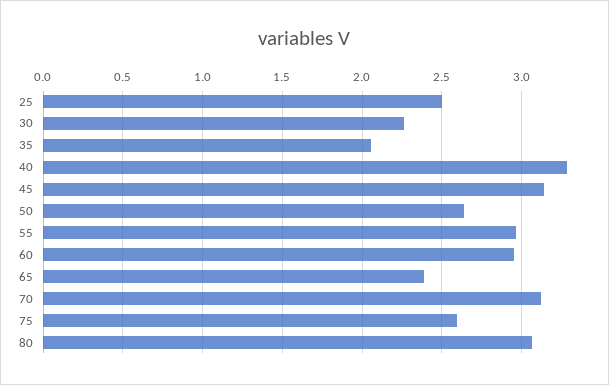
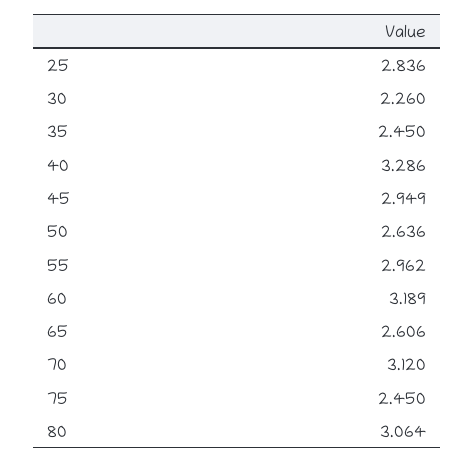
  {
-   "25": 2.5,
+   "25": 2.836,
    "30": 2.26,
-   "35": 2.05,
+   "35": 2.45,
    "40": 3.286,
-   "45": 3.15,
+   "45": 2.949,
    "50": 2.636,
    "55": 2.962,
-   "60": 2.95,
+   "60": 3.189,
-   "65": 2.4,
+   "65": 2.606,
    "70": 3.12,
-   "75": 2.6,
+   "75": 2.45,
    "80": 3.064
  }

